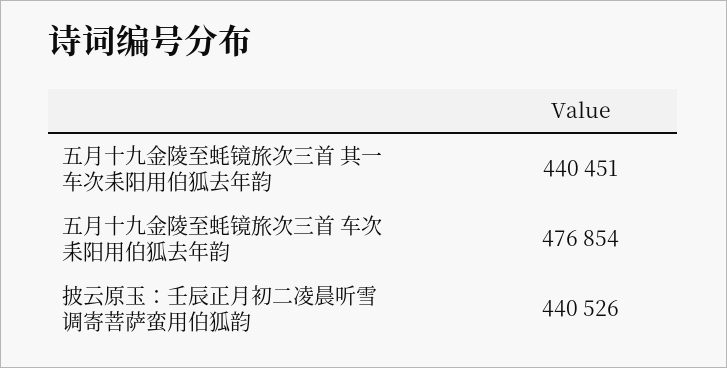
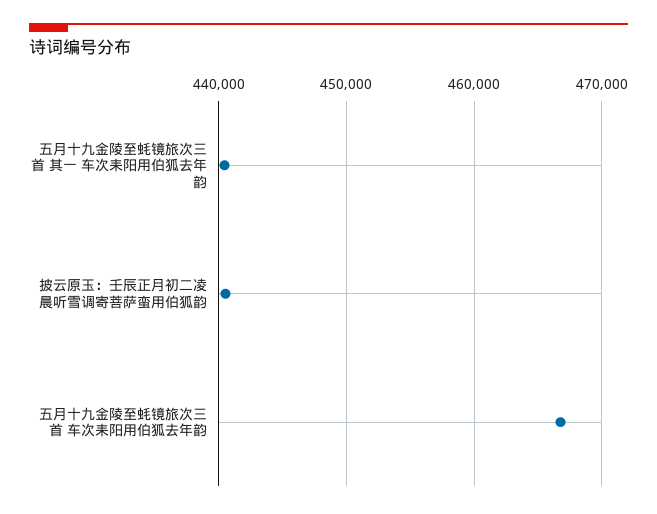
  {
    "五月十九金陵至蚝镜旅次三首 其一 车次耒阳用伯狐去年韵": 440451,
-   "五月十九金陵至蚝镜旅次三首 车次耒阳用伯狐去年韵": 476854,
+   "五月十九金陵至蚝镜旅次三首 车次耒阳用伯狐去年韵": 467000,
    "披云原玉：壬辰正月初二凌晨听雪调寄菩萨蛮用伯狐韵": 440526
  }

